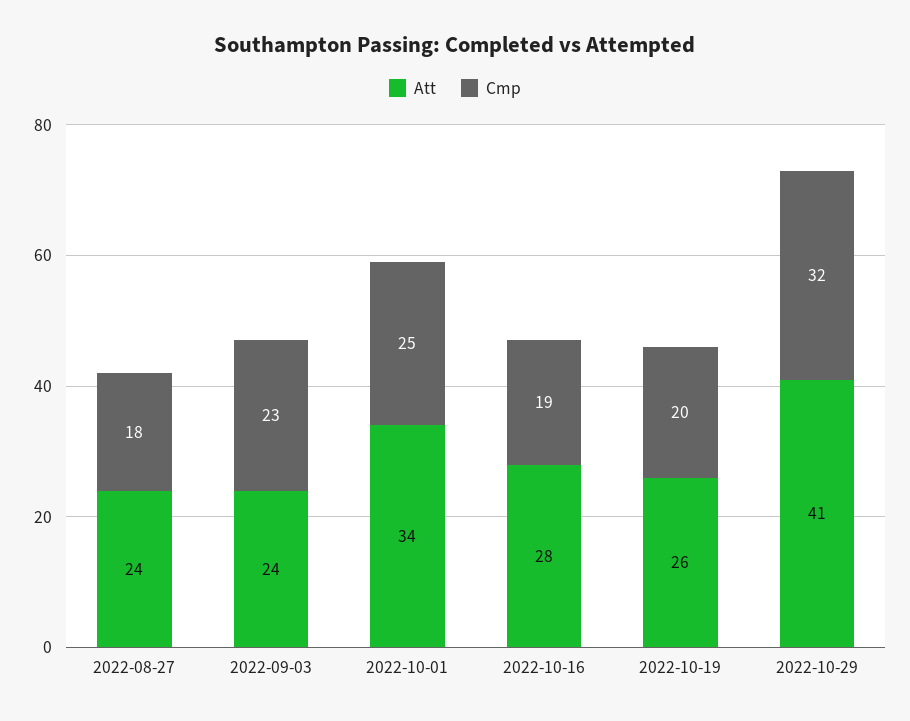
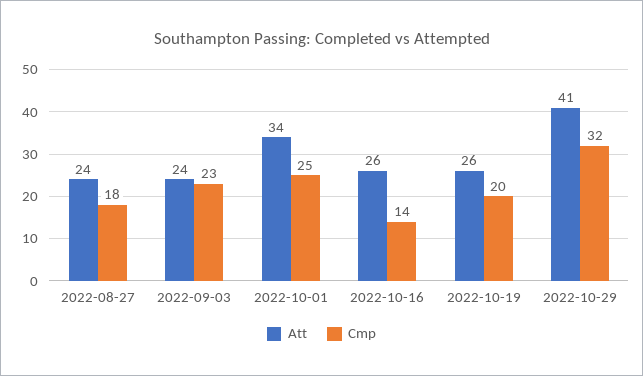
  {
    "Att": {
      "2022-08-27": 24,
      "2022-09-03": 24,
      "2022-10-01": 34,
-     "2022-10-16": 28,
+     "2022-10-16": 26,
      "2022-10-19": 26,
      "2022-10-29": 41
    },
    "Cmp": {
      "2022-08-27": 18,
      "2022-09-03": 23,
      "2022-10-01": 25,
-     "2022-10-16": 19,
+     "2022-10-16": 14,
      "2022-10-19": 20,
      "2022-10-29": 32
    }
  }

